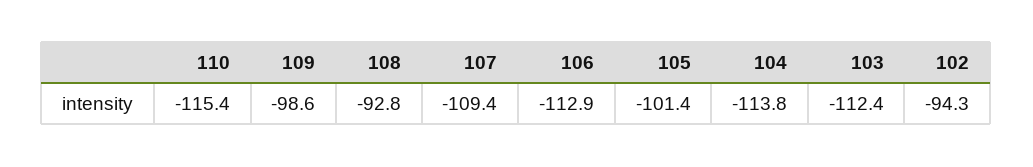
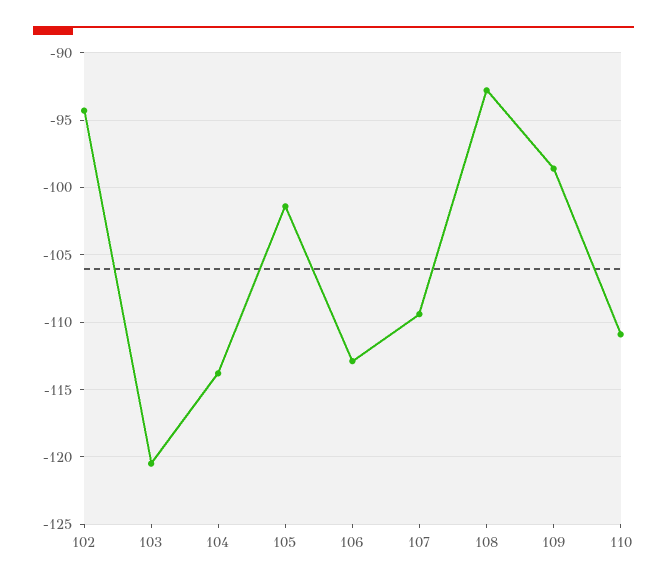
  {
-   "110": -115.4,
+   "110": -111,
    "109": -98.6,
    "108": -92.8,
    "107": -109.4,
    "106": -112.9,
    "105": -101.4,
    "104": -113.8,
-   "103": -112.4,
+   "103": -120.5,
    "102": -94.3
  }

